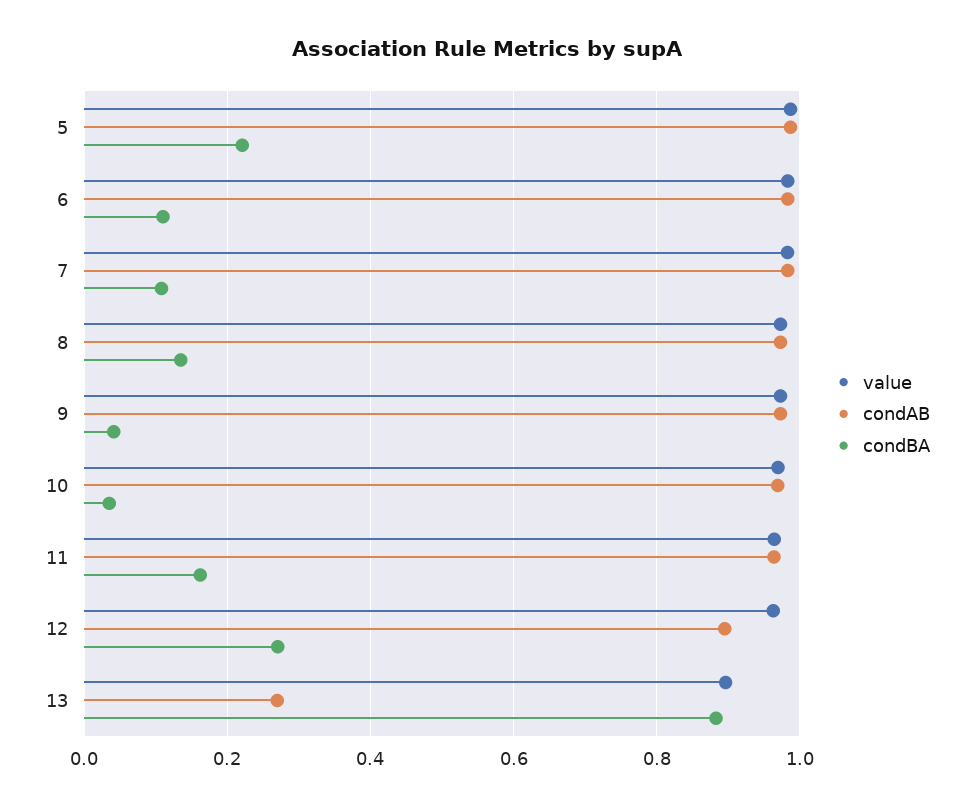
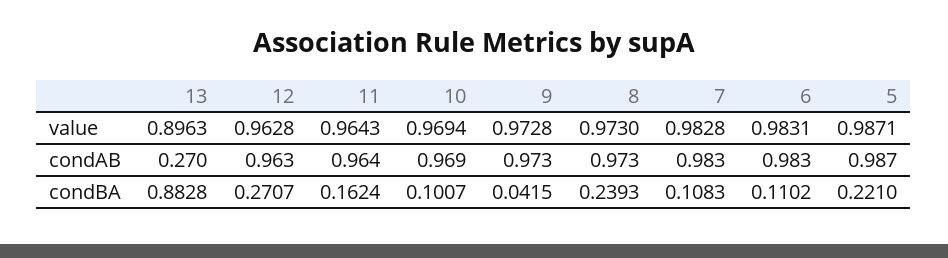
  {
    "value": {
      "5": 0.9871,
      "6": 0.9831,
      "7": 0.9828,
      "8": 0.973,
      "9": 0.9728,
      "10": 0.9694,
      "11": 0.9643,
      "12": 0.9628,
      "13": 0.8963
    },
    "condAB": {
      "5": 0.987,
      "6": 0.983,
      "7": 0.983,
      "8": 0.973,
      "9": 0.973,
      "10": 0.969,
      "11": 0.964,
-     "12": 0.9,
+     "12": 0.963,
      "13": 0.27
    },
    "condBA": {
      "5": 0.221,
      "6": 0.1102,
      "7": 0.1083,
-     "8": 0.14,
+     "8": 0.2393,
      "9": 0.0415,
-     "10": 0.04,
+     "10": 0.1007,
      "11": 0.1624,
      "12": 0.2707,
      "13": 0.8828
    }
  }

